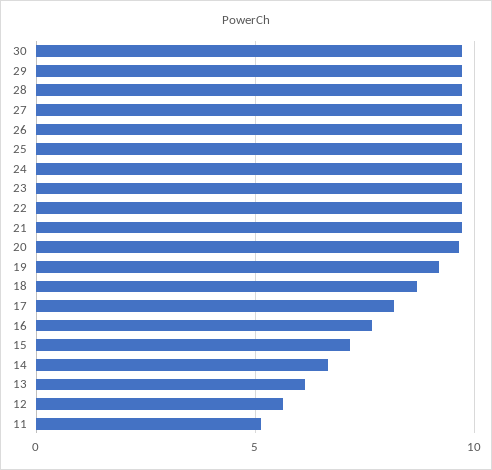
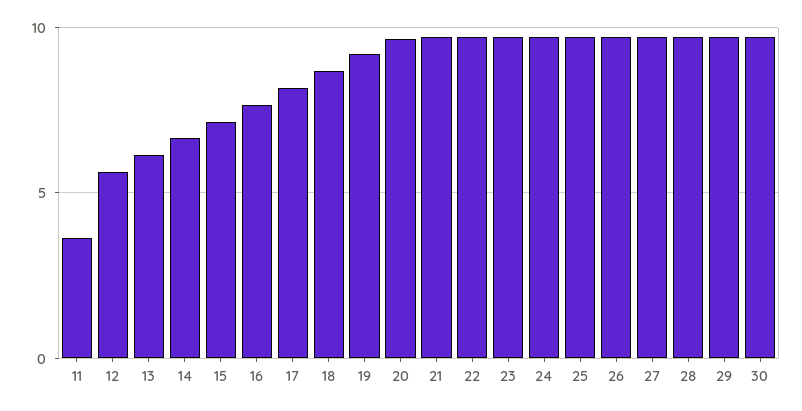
  {
    "30": 9.5,
    "29": 9.5,
    "28": 9.5,
    "27": 9.5,
    "26": 9.5,
    "25": 9.5,
    "24": 9.5,
    "23": 9.5,
    "22": 9.5,
    "21": 9.5,
    "20": 9.5,
    "19": 9,
    "18": 8.5,
    "17": 8,
    "16": 7.5,
    "15": 7,
    "14": 6.5,
    "13": 6,
    "12": 5.5,
-   "11": 5
+   "11": 3.5
  }

